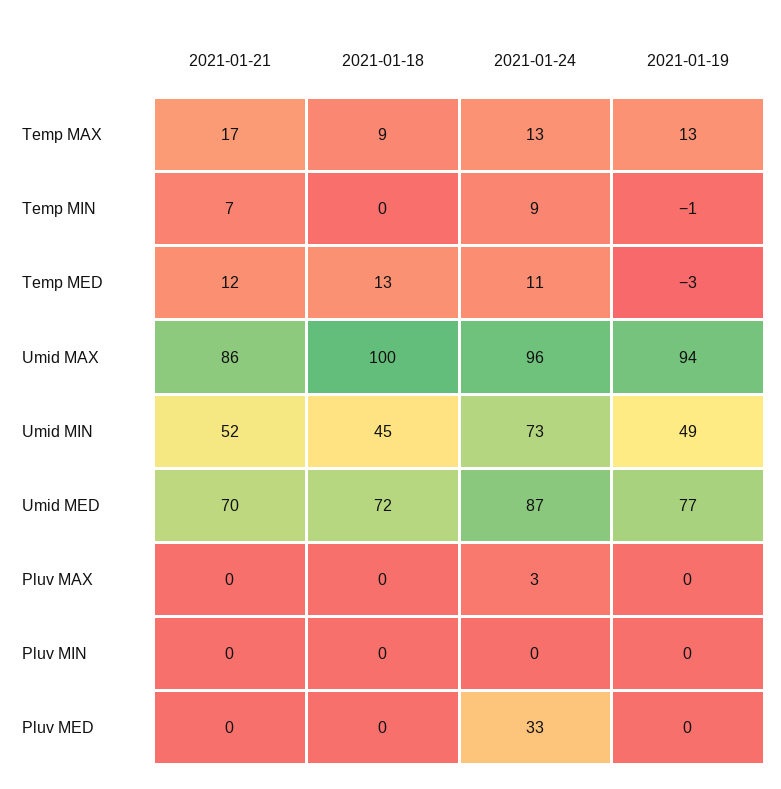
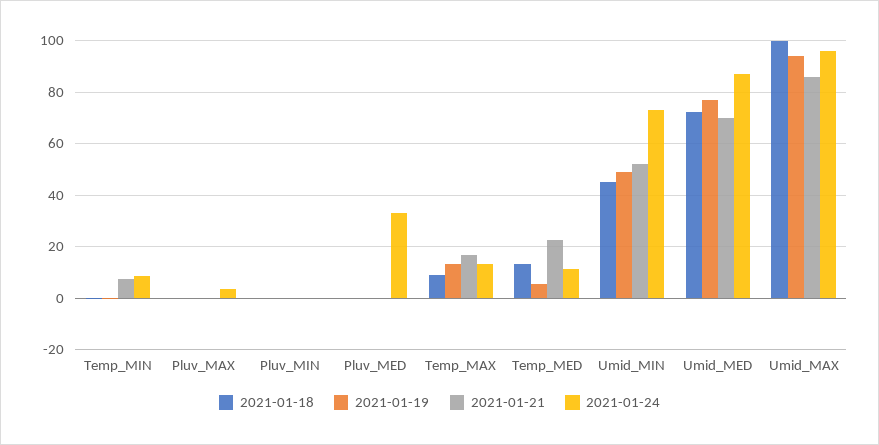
  {
    "2021-01-21": {
      "Temp MAX": 17,
      "Temp MIN": 7,
-     "Temp MED": 12,
+     "Temp MED": 22.5,
      "Umid MAX": 86,
      "Umid MIN": 52,
      "Umid MED": 70,
      "Pluv MAX": 0,
      "Pluv MIN": 0,
      "Pluv MED": 0
    },
    "2021-01-18": {
      "Temp MAX": 9,
      "Temp MIN": 0,
      "Temp MED": 13,
      "Umid MAX": 100,
      "Umid MIN": 45,
      "Umid MED": 72,
      "Pluv MAX": 0,
      "Pluv MIN": 0,
      "Pluv MED": 0
    },
    "2021-01-24": {
      "Temp MAX": 13,
      "Temp MIN": 9,
      "Temp MED": 11,
      "Umid MAX": 96,
      "Umid MIN": 73,
      "Umid MED": 87,
      "Pluv MAX": 3,
      "Pluv MIN": 0,
      "Pluv MED": 33
    },
    "2021-01-19": {
      "Temp MAX": 13,
      "Temp MIN": -1,
-     "Temp MED": -3,
+     "Temp MED": 5,
      "Umid MAX": 94,
      "Umid MIN": 49,
      "Umid MED": 77,
      "Pluv MAX": 0,
      "Pluv MIN": 0,
      "Pluv MED": 0
    }
  }

